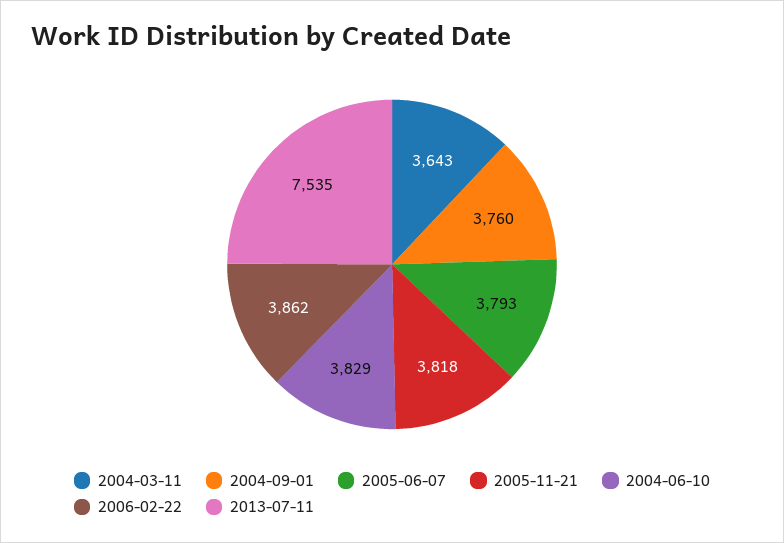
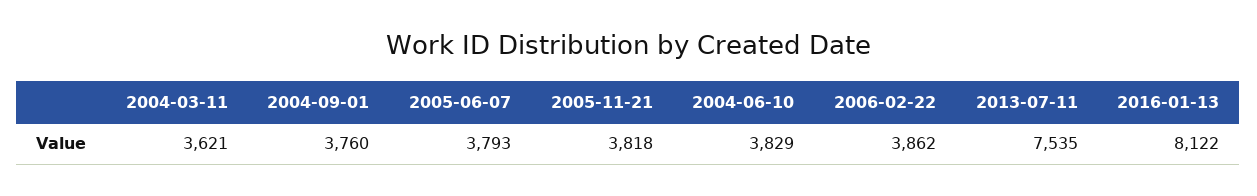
  {
-   "2004-03-11": 3643,
+   "2004-03-11": 3621,
    "2004-09-01": 3760,
    "2005-06-07": 3793,
    "2005-11-21": 3818,
    "2004-06-10": 3829,
    "2006-02-22": 3862,
-   "2013-07-11": 7535
+   "2013-07-11": 7535,
+   "2016-01-13": 8122
  }

